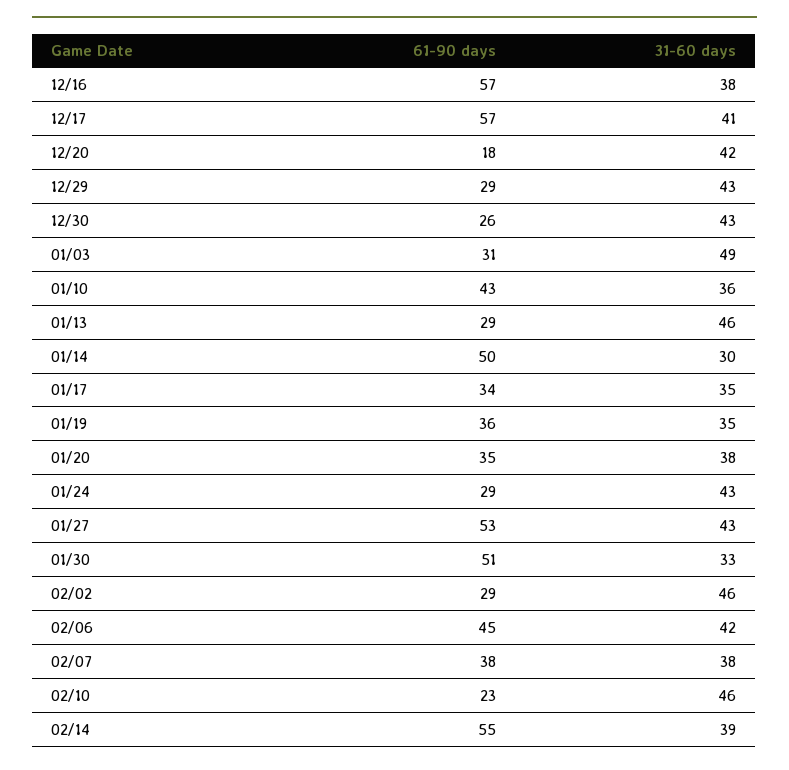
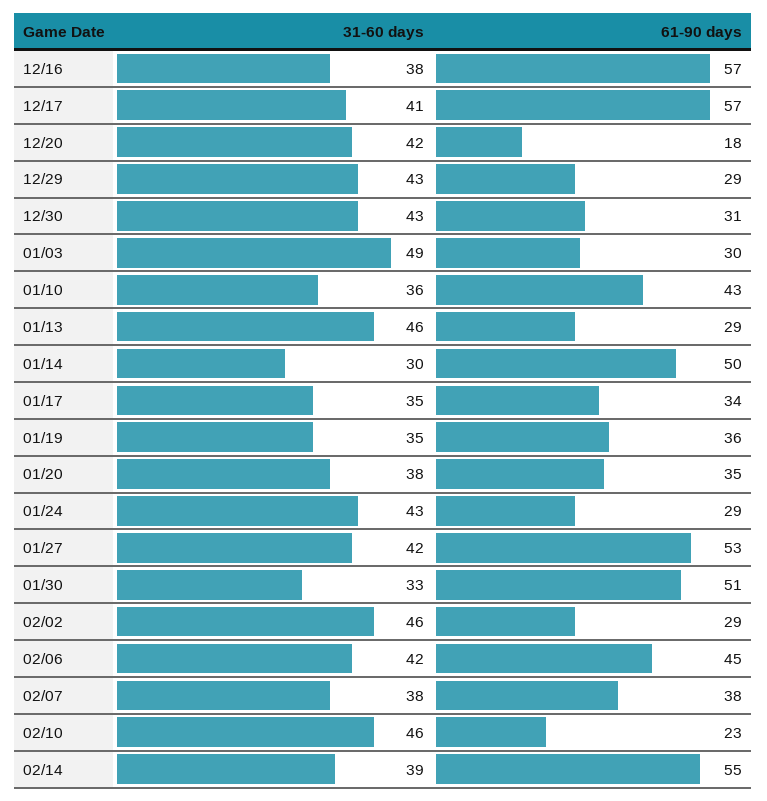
  {
    "61-90 days": {
      "12/16": 57,
      "12/17": 57,
      "12/20": 18,
      "12/29": 29,
-     "12/30": 26,
+     "12/30": 31,
-     "01/03": 31,
+     "01/03": 30,
      "01/10": 43,
      "01/13": 29,
      "01/14": 50,
      "01/17": 34,
      "01/19": 36,
      "01/20": 35,
      "01/24": 29,
      "01/27": 53,
      "01/30": 51,
      "02/02": 29,
      "02/06": 45,
      "02/07": 38,
      "02/10": 23,
      "02/14": 55
    },
    "31-60 days": {
      "12/16": 38,
      "12/17": 41,
      "12/20": 42,
      "12/29": 43,
      "12/30": 43,
      "01/03": 49,
      "01/10": 36,
      "01/13": 46,
      "01/14": 30,
      "01/17": 35,
      "01/19": 35,
      "01/20": 38,
      "01/24": 43,
-     "01/27": 43,
+     "01/27": 42,
      "01/30": 33,
      "02/02": 46,
      "02/06": 42,
      "02/07": 38,
      "02/10": 46,
      "02/14": 39
    }
  }

